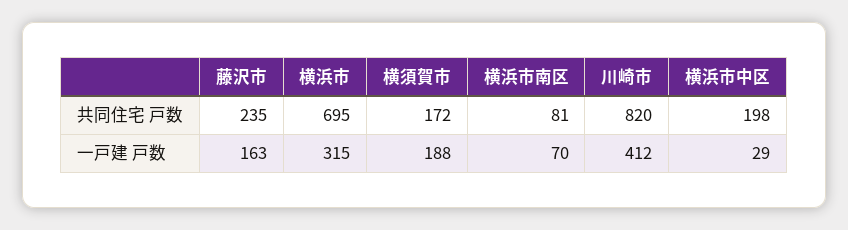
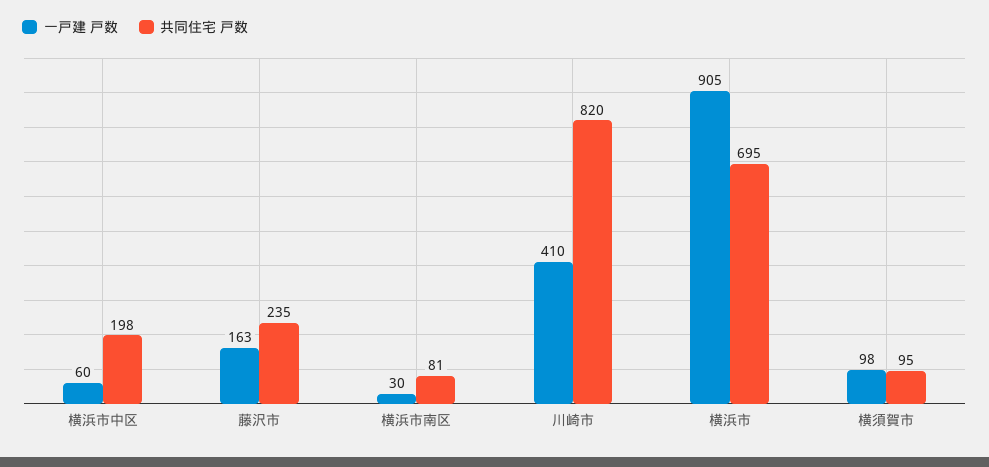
  {
    "共同住宅 戸数": {
      "藤沢市": 235,
      "横浜市": 695,
-     "横須賀市": 172,
+     "横須賀市": 95,
      "横浜市南区": 81,
      "川崎市": 820,
      "横浜市中区": 198
    },
    "一戸建 戸数": {
      "藤沢市": 163,
-     "横浜市": 315,
+     "横浜市": 905,
-     "横須賀市": 188,
+     "横須賀市": 98,
-     "横浜市南区": 70,
+     "横浜市南区": 30,
-     "川崎市": 412,
+     "川崎市": 410,
-     "横浜市中区": 29
+     "横浜市中区": 60
    }
  }

